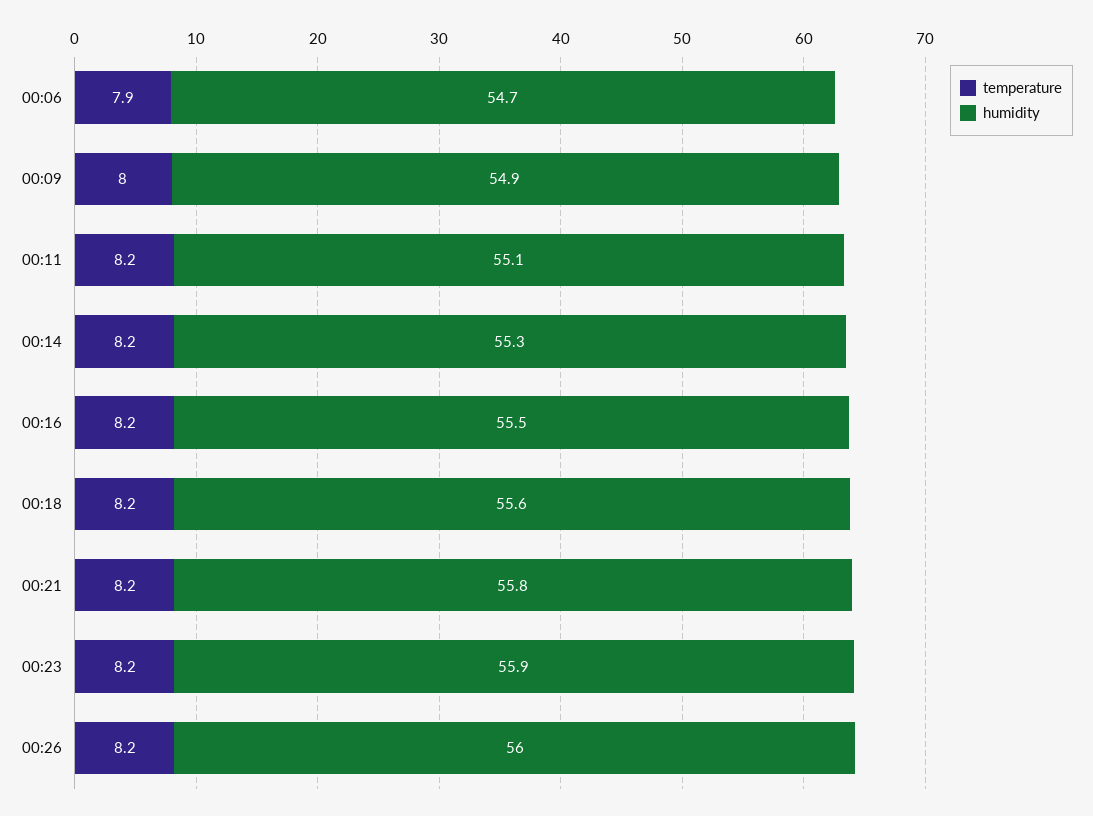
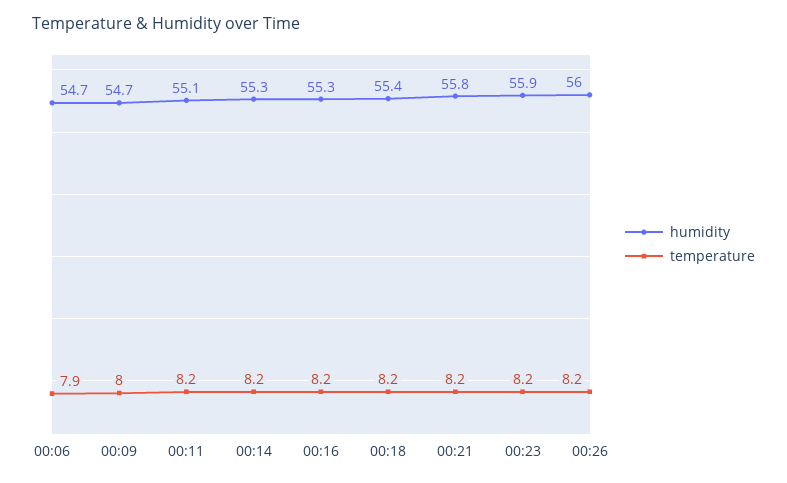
  {
    "temperature": {
      "00:06": 7.9,
      "00:09": 8,
      "00:11": 8.2,
      "00:14": 8.2,
      "00:16": 8.2,
      "00:18": 8.2,
      "00:21": 8.2,
      "00:23": 8.2,
      "00:26": 8.2
    },
    "humidity": {
      "00:06": 54.7,
-     "00:09": 54.9,
+     "00:09": 54.7,
      "00:11": 55.1,
      "00:14": 55.3,
-     "00:16": 55.5,
+     "00:16": 55.3,
-     "00:18": 55.6,
+     "00:18": 55.4,
      "00:21": 55.8,
      "00:23": 55.9,
      "00:26": 56
    }
  }

